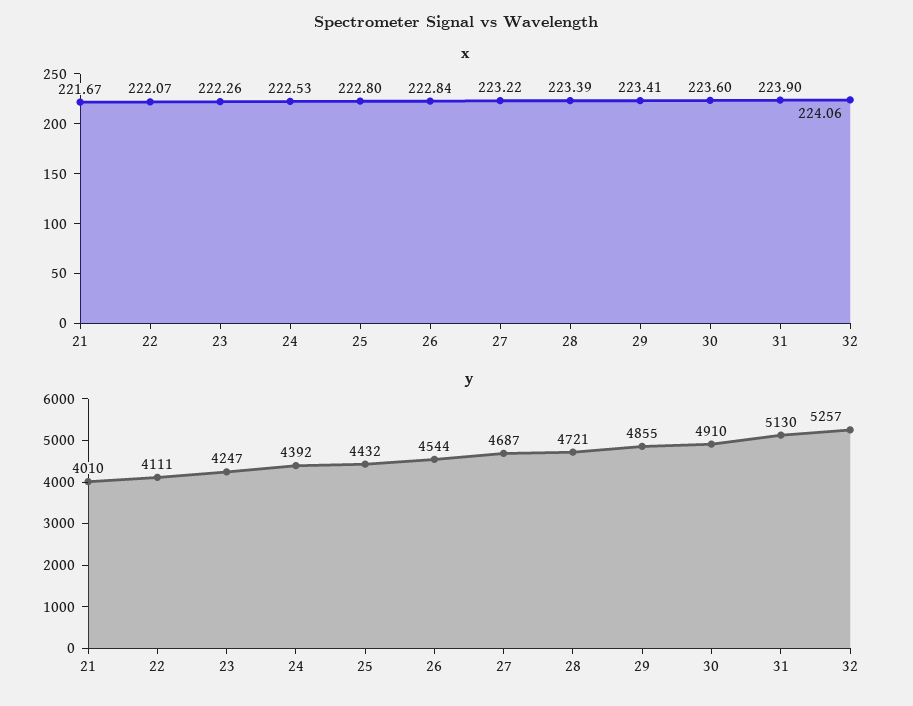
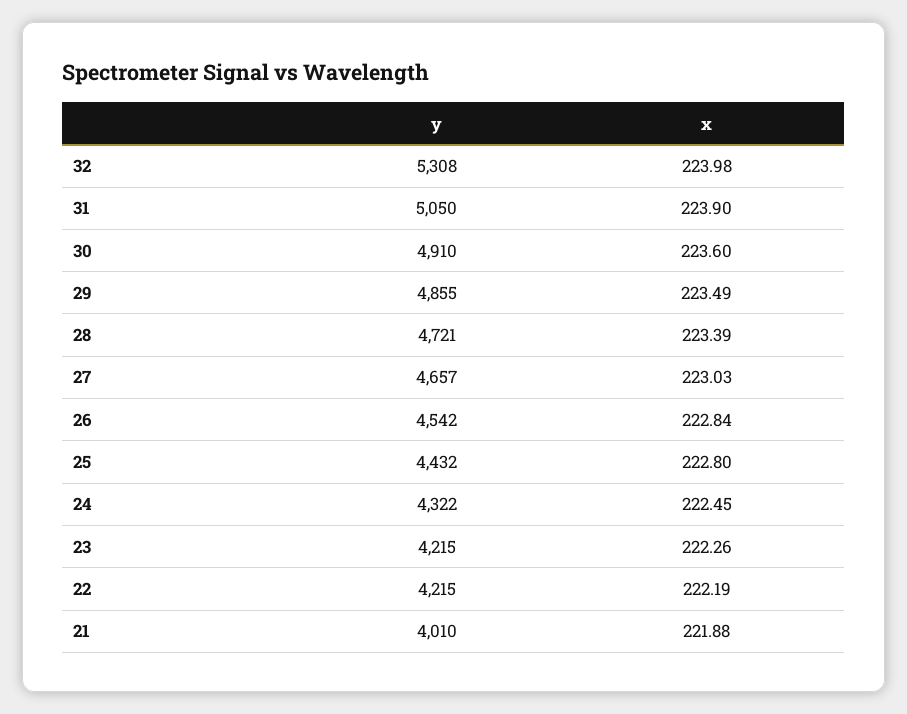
  {
    "x": {
-     "21": 221.67,
+     "21": 221.88,
-     "22": 222.07,
+     "22": 222.19,
      "23": 222.26,
-     "24": 222.53,
+     "24": 222.45,
      "25": 222.8,
      "26": 222.84,
-     "27": 223.22,
+     "27": 223.03,
      "28": 223.39,
-     "29": 223.41,
+     "29": 223.49,
      "30": 223.6,
      "31": 223.9,
-     "32": 224.06
+     "32": 223.98
    },
    "y": {
      "21": 4010,
-     "22": 4111,
+     "22": 4215,
-     "23": 4247,
+     "23": 4215,
-     "24": 4392,
+     "24": 4322,
      "25": 4432,
-     "26": 4544,
+     "26": 4542,
-     "27": 4687,
+     "27": 4657,
      "28": 4721,
      "29": 4855,
      "30": 4910,
-     "31": 5130,
+     "31": 5050,
-     "32": 5257
+     "32": 5308
    }
  }

